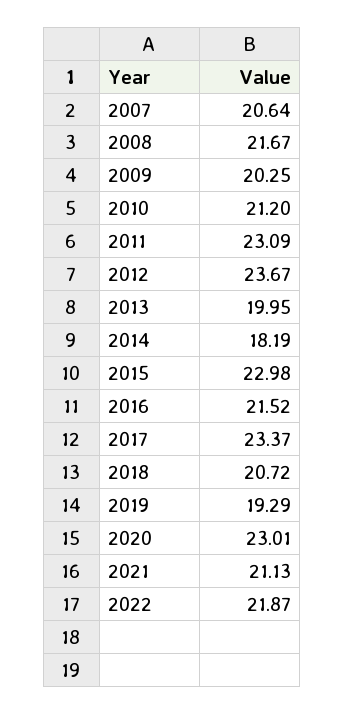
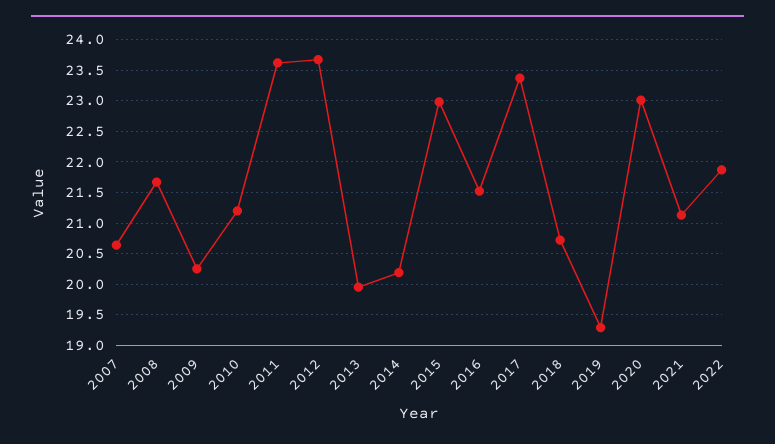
  {
    "2007": 20.64,
    "2008": 21.67,
    "2009": 20.25,
    "2010": 21.2,
-   "2011": 23.09,
+   "2011": 23.6,
    "2012": 23.67,
    "2013": 19.95,
-   "2014": 18.19,
+   "2014": 20.2,
    "2015": 22.98,
    "2016": 21.52,
    "2017": 23.37,
    "2018": 20.72,
    "2019": 19.29,
    "2020": 23.01,
    "2021": 21.13,
    "2022": 21.87
  }

